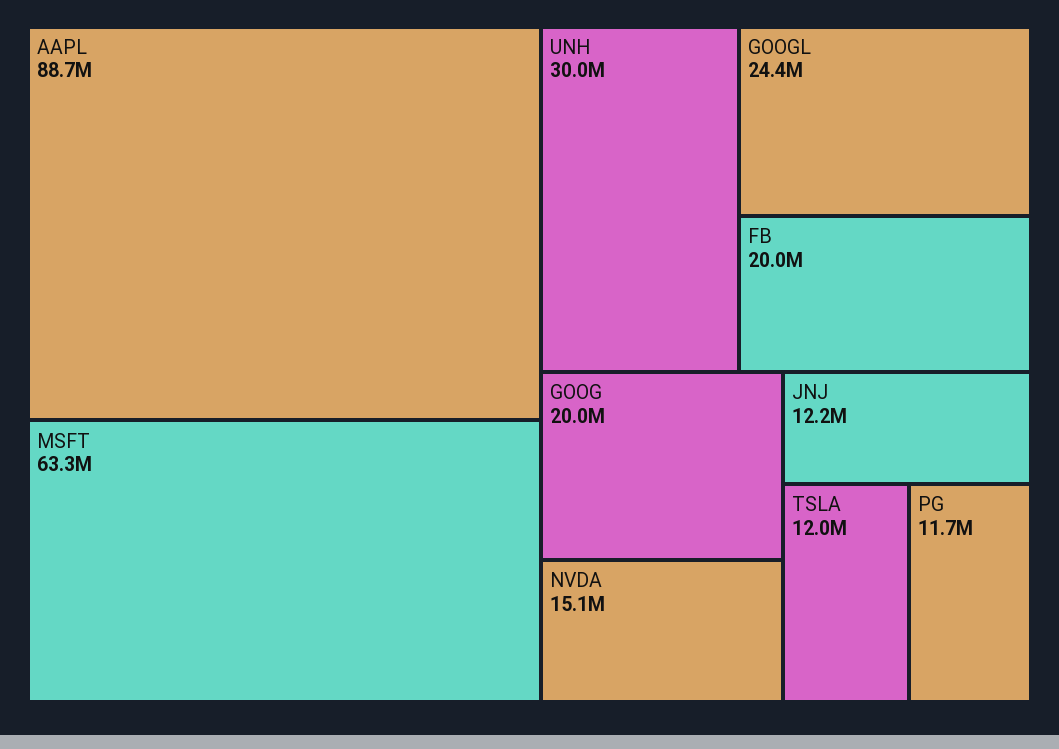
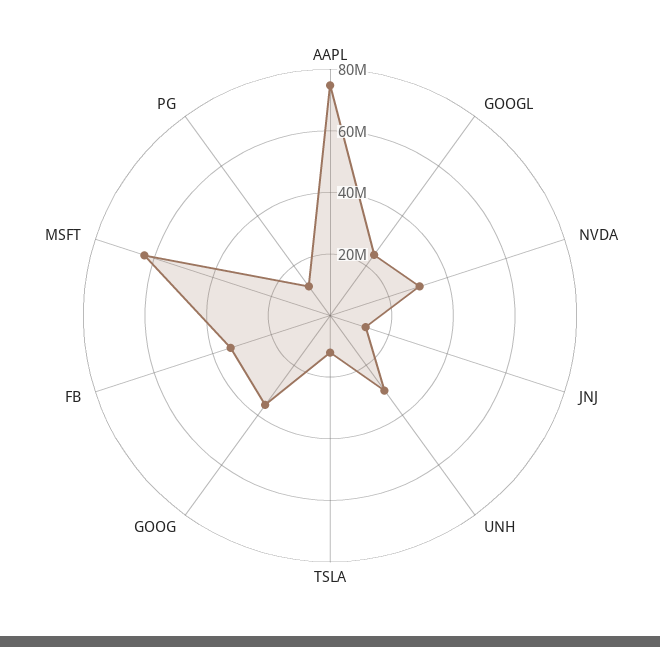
  {
-   "AAPL": 88700000,
+   "AAPL": 75000000,
    "MSFT": 63300000,
    "UNH": 30000000,
    "GOOGL": 24400000,
-   "FB": 20000000,
+   "FB": 35000000,
-   "GOOG": 20000000,
+   "GOOG": 35000000,
-   "NVDA": 15100000,
+   "NVDA": 30000000,
    "JNJ": 12200000,
    "TSLA": 12000000,
    "PG": 11700000
  }

